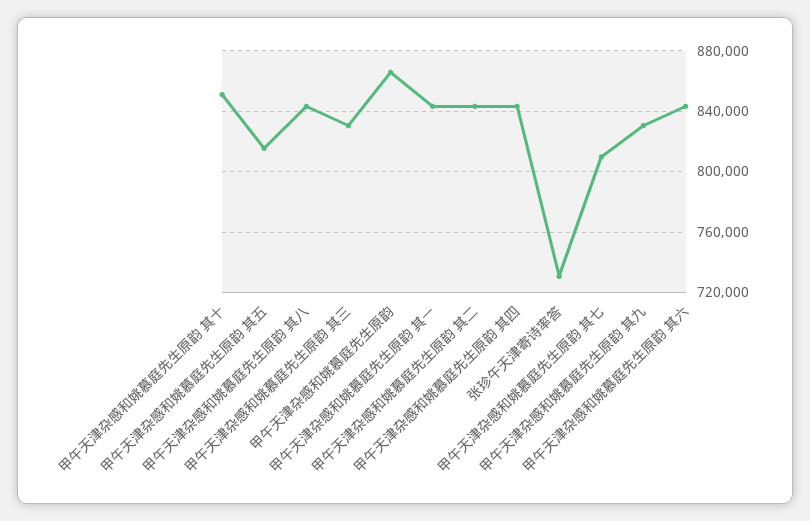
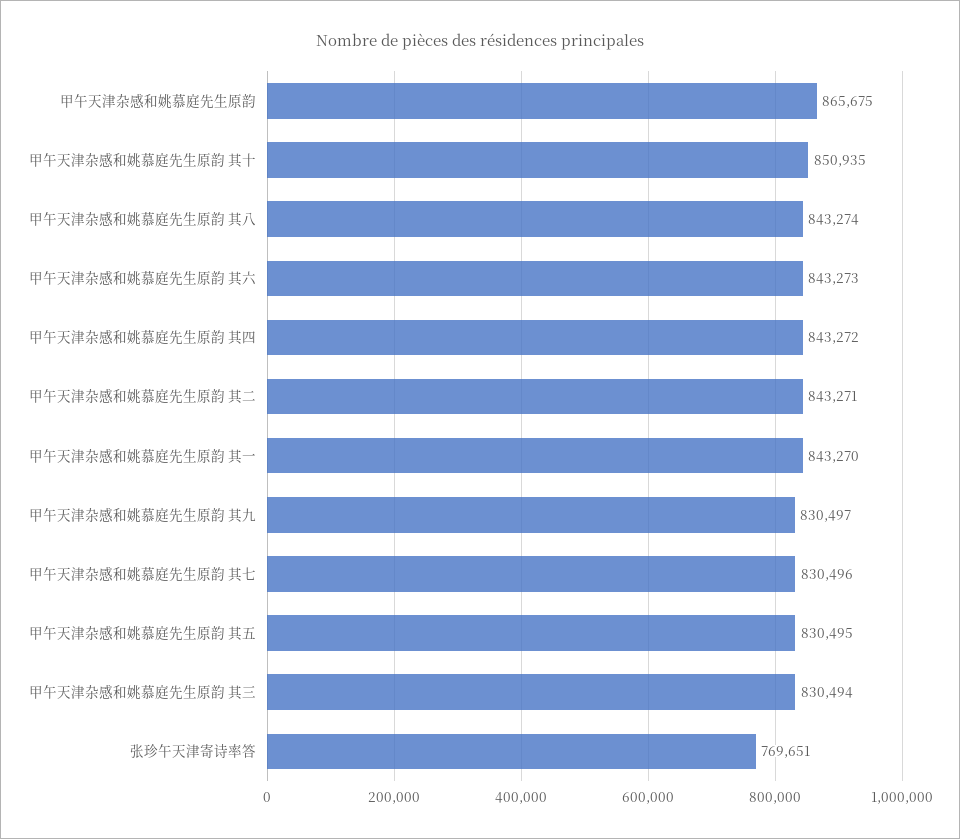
  {
    "甲午天津杂感和姚慕庭先生原韵 其十": 850935,
-   "甲午天津杂感和姚慕庭先生原韵 其五": 815000,
+   "甲午天津杂感和姚慕庭先生原韵 其五": 830495,
    "甲午天津杂感和姚慕庭先生原韵 其八": 843274,
    "甲午天津杂感和姚慕庭先生原韵 其三": 830494,
    "甲午天津杂感和姚慕庭先生原韵": 865675,
    "甲午天津杂感和姚慕庭先生原韵 其一": 843270,
    "甲午天津杂感和姚慕庭先生原韵 其二": 843271,
    "甲午天津杂感和姚慕庭先生原韵 其四": 843272,
-   "张珍午天津寄诗率答": 730000,
+   "张珍午天津寄诗率答": 769651,
-   "甲午天津杂感和姚慕庭先生原韵 其七": 810000,
+   "甲午天津杂感和姚慕庭先生原韵 其七": 830496,
    "甲午天津杂感和姚慕庭先生原韵 其九": 830497,
    "甲午天津杂感和姚慕庭先生原韵 其六": 843273
  }

